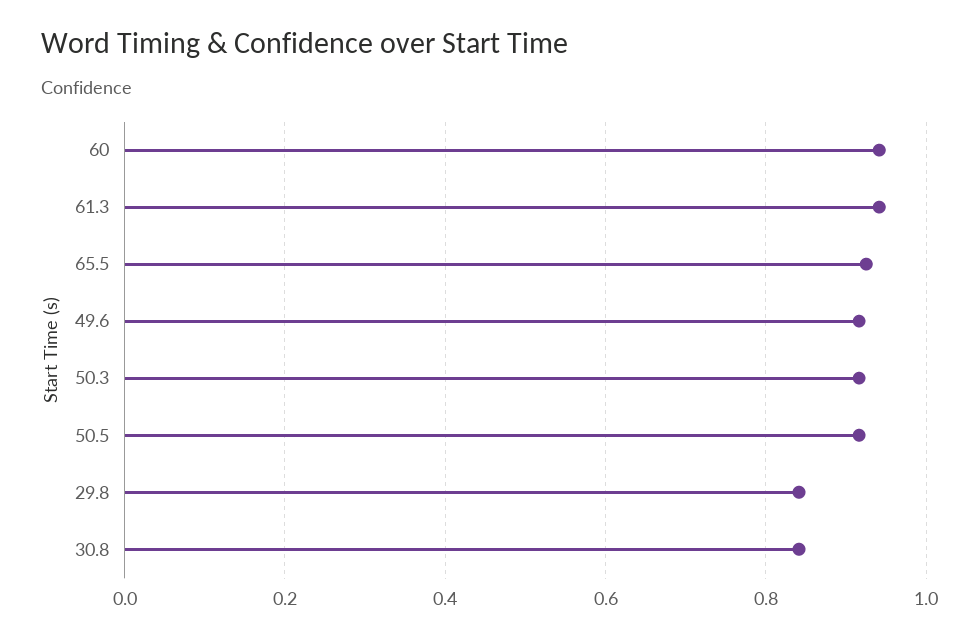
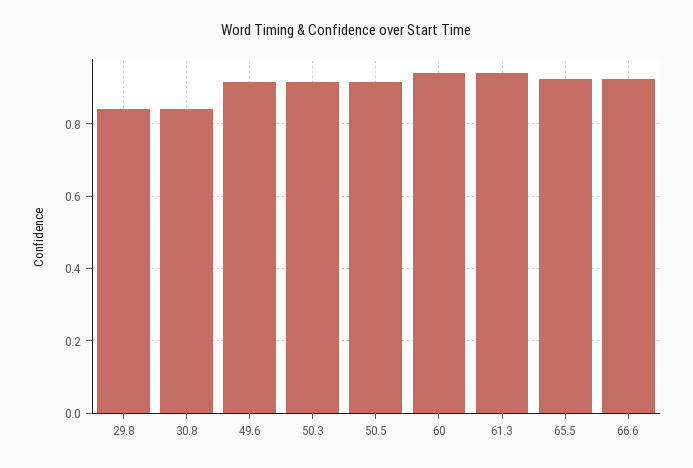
  {
    "60": 0.94,
    "61.3": 0.94,
    "65.5": 0.92,
    "49.6": 0.92,
    "50.3": 0.92,
    "50.5": 0.92,
    "29.8": 0.84,
-   "30.8": 0.84
+   "30.8": 0.84,
+   "66.6": 0.92
  }

